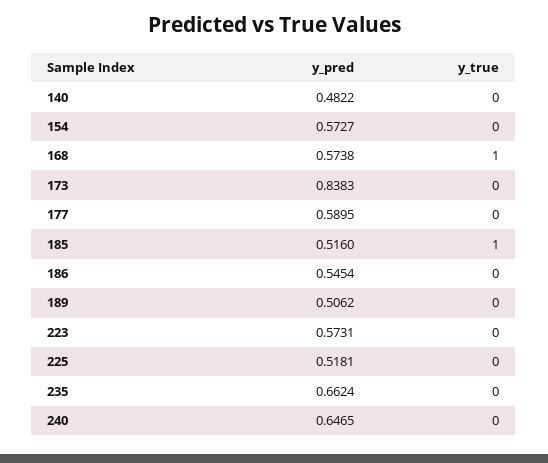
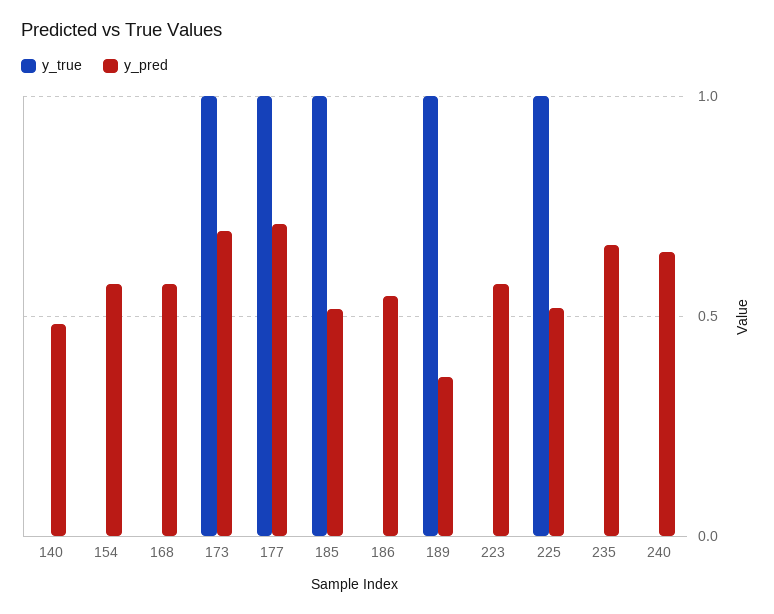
  {
    "y_pred": {
      "140": 0.4822,
      "154": 0.5727,
      "168": 0.5738,
-     "173": 0.8383,
+     "173": 0.7,
-     "177": 0.5895,
+     "177": 0.7,
      "185": 0.516,
      "186": 0.5454,
-     "189": 0.5062,
+     "189": 0.35,
      "223": 0.5731,
      "225": 0.5181,
      "235": 0.6624,
      "240": 0.6465
    },
    "y_true": {
      "140": 0,
      "154": 0,
-     "168": 1,
+     "168": 0,
-     "173": 0,
+     "173": 1,
-     "177": 0,
+     "177": 1,
      "185": 1,
      "186": 0,
-     "189": 0,
+     "189": 1,
      "223": 0,
-     "225": 0,
+     "225": 1,
      "235": 0,
      "240": 0
    }
  }

